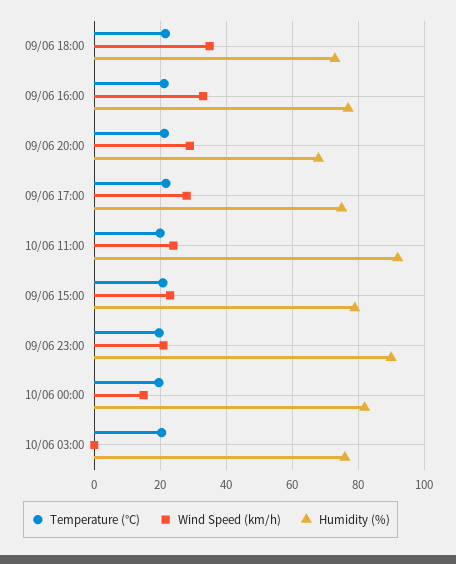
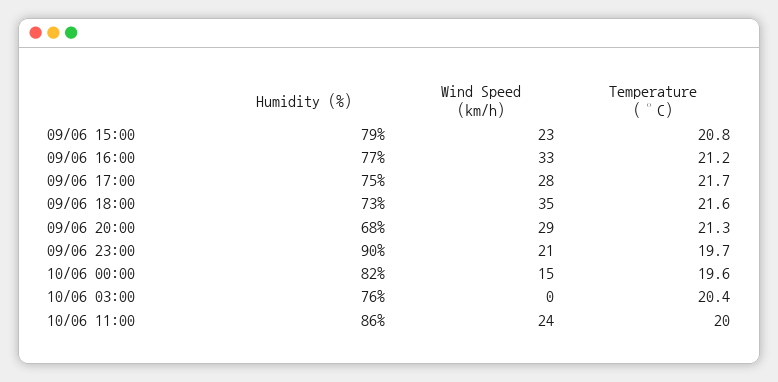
  {
    "Temperature (°C)": {
      "09/06 18:00": 21.6,
      "09/06 16:00": 21.2,
      "09/06 20:00": 21.3,
      "09/06 17:00": 21.7,
      "10/06 11:00": 20,
      "09/06 15:00": 20.8,
      "09/06 23:00": 19.7,
      "10/06 00:00": 19.6,
      "10/06 03:00": 20.4
    },
    "Wind Speed (km/h)": {
      "09/06 18:00": 35,
      "09/06 16:00": 33,
      "09/06 20:00": 29,
      "09/06 17:00": 28,
      "10/06 11:00": 24,
      "09/06 15:00": 23,
      "09/06 23:00": 21,
      "10/06 00:00": 15,
      "10/06 03:00": 0
    },
    "Humidity (%)": {
      "09/06 18:00": 73,
      "09/06 16:00": 77,
      "09/06 20:00": 68,
      "09/06 17:00": 75,
-     "10/06 11:00": 92,
+     "10/06 11:00": 86,
      "09/06 15:00": 79,
      "09/06 23:00": 90,
      "10/06 00:00": 82,
      "10/06 03:00": 76
    }
  }

